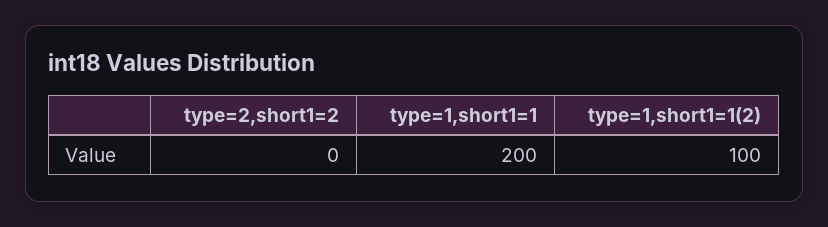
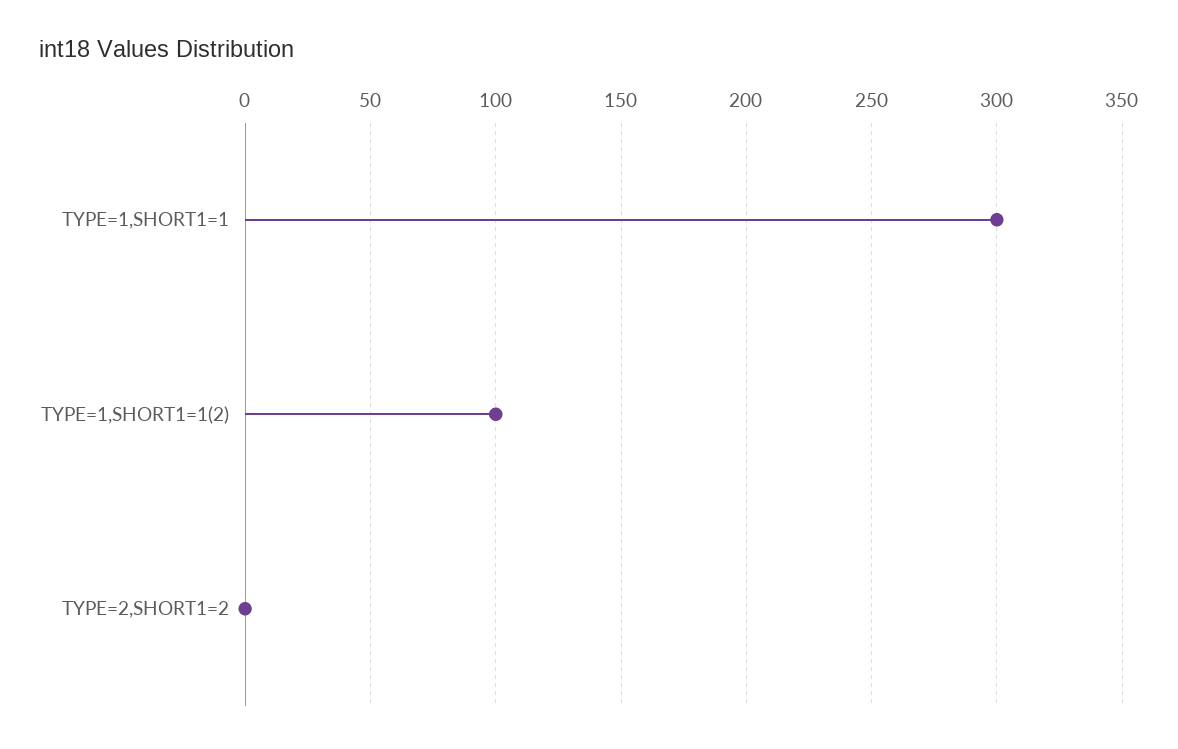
  {
    "type=2,short1=2": 0,
-   "type=1,short1=1": 200,
+   "type=1,short1=1": 300,
    "type=1,short1=1(2)": 100
  }

